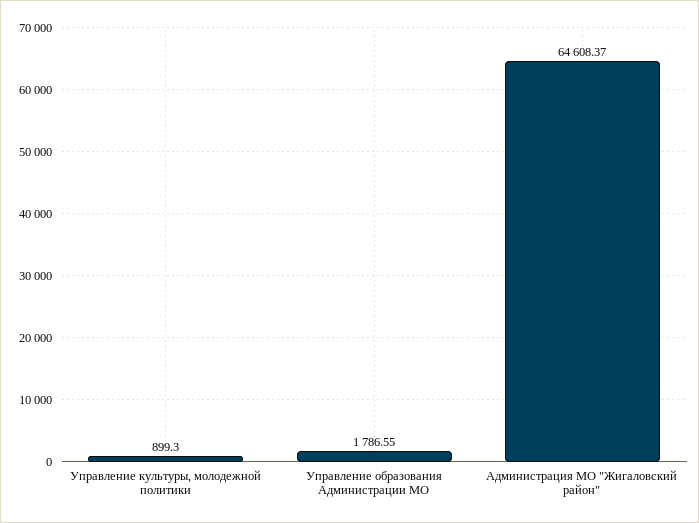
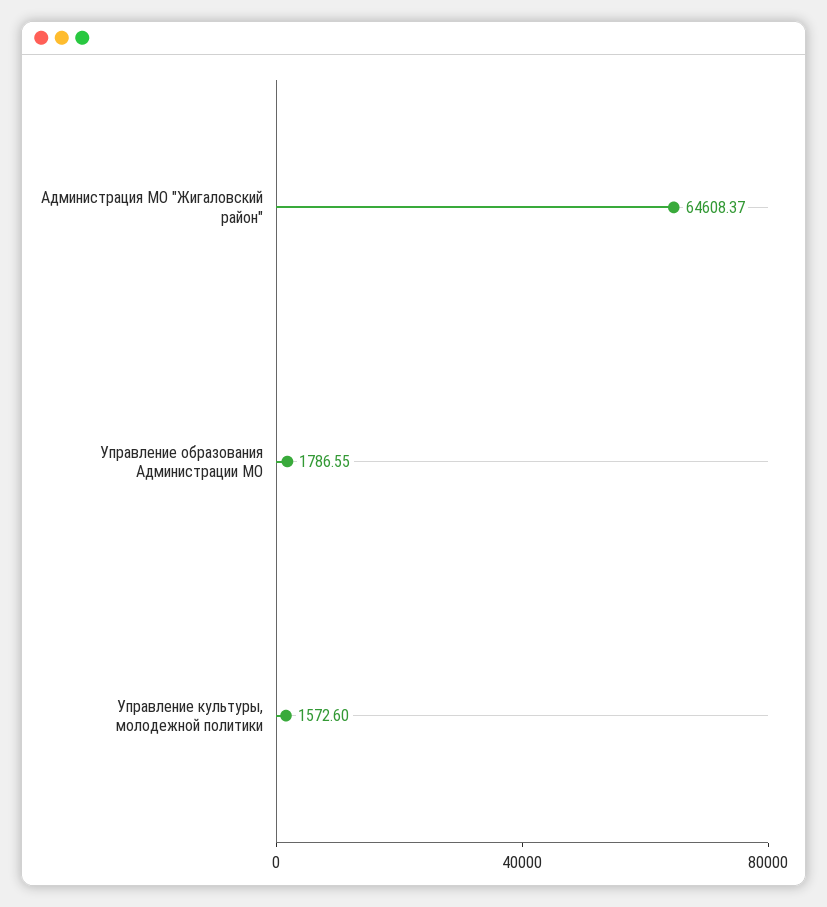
  {
-   "Управление культуры, молодежной политики": 899.3,
+   "Управление культуры, молодежной политики": 1572.6,
    "Управление образования Администрации МО": 1786.55,
    "Администрация МО \"Жигаловский район\"": 64608.37
  }

